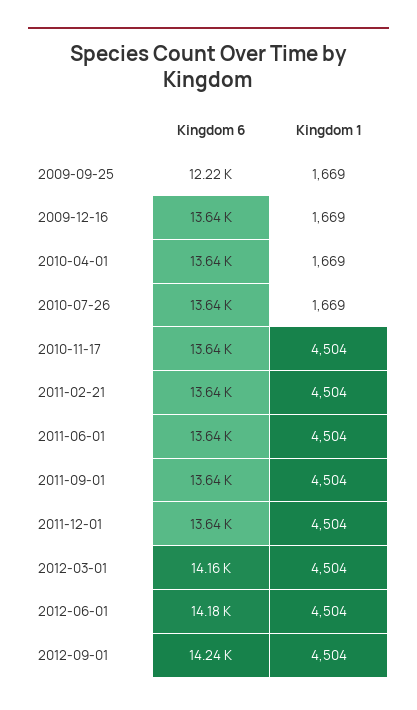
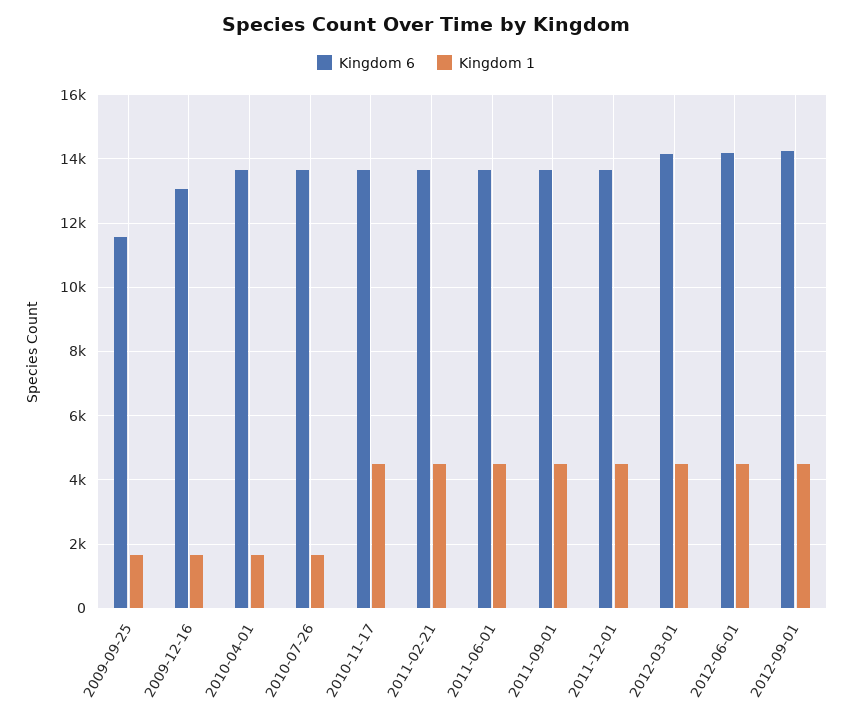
  {
    "Kingdom 6": {
-     "2009-09-25": 12220,
+     "2009-09-25": 11600,
-     "2009-12-16": 13640,
+     "2009-12-16": 13000,
      "2010-04-01": 13640,
      "2010-07-26": 13640,
      "2010-11-17": 13640,
      "2011-02-21": 13640,
      "2011-06-01": 13640,
      "2011-09-01": 13640,
      "2011-12-01": 13640,
      "2012-03-01": 14160,
      "2012-06-01": 14180,
      "2012-09-01": 14240
    },
    "Kingdom 1": {
      "2009-09-25": 1669,
      "2009-12-16": 1669,
      "2010-04-01": 1669,
      "2010-07-26": 1669,
      "2010-11-17": 4504,
      "2011-02-21": 4504,
      "2011-06-01": 4504,
      "2011-09-01": 4504,
      "2011-12-01": 4504,
      "2012-03-01": 4504,
      "2012-06-01": 4504,
      "2012-09-01": 4504
    }
  }

